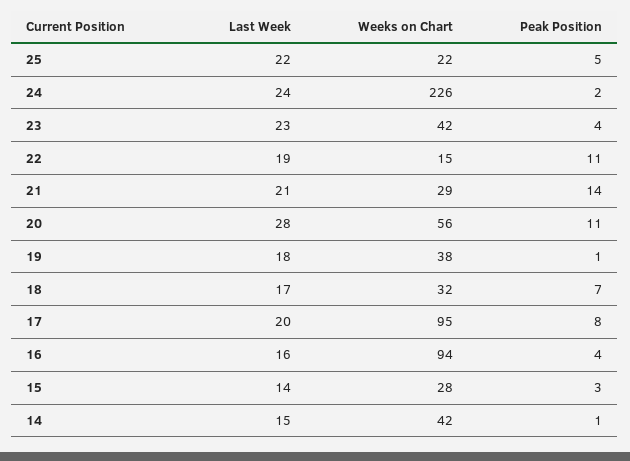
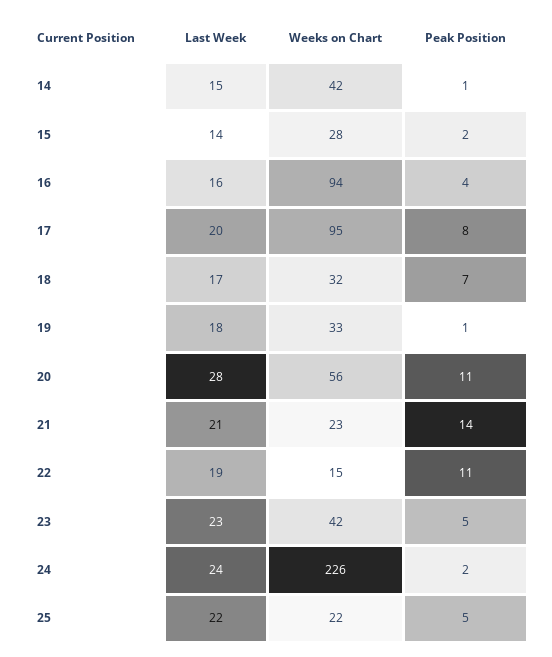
  {
    "Last Week": {
      "25": 22,
      "24": 24,
      "23": 23,
      "22": 19,
      "21": 21,
      "20": 28,
      "19": 18,
      "18": 17,
      "17": 20,
      "16": 16,
      "15": 14,
      "14": 15
    },
    "Weeks on Chart": {
      "25": 22,
      "24": 226,
      "23": 42,
      "22": 15,
-     "21": 29,
+     "21": 23,
      "20": 56,
-     "19": 38,
+     "19": 33,
      "18": 32,
      "17": 95,
      "16": 94,
      "15": 28,
      "14": 42
    },
    "Peak Position": {
      "25": 5,
      "24": 2,
-     "23": 4,
+     "23": 5,
      "22": 11,
      "21": 14,
      "20": 11,
      "19": 1,
      "18": 7,
      "17": 8,
      "16": 4,
-     "15": 3,
+     "15": 2,
      "14": 1
    }
  }

